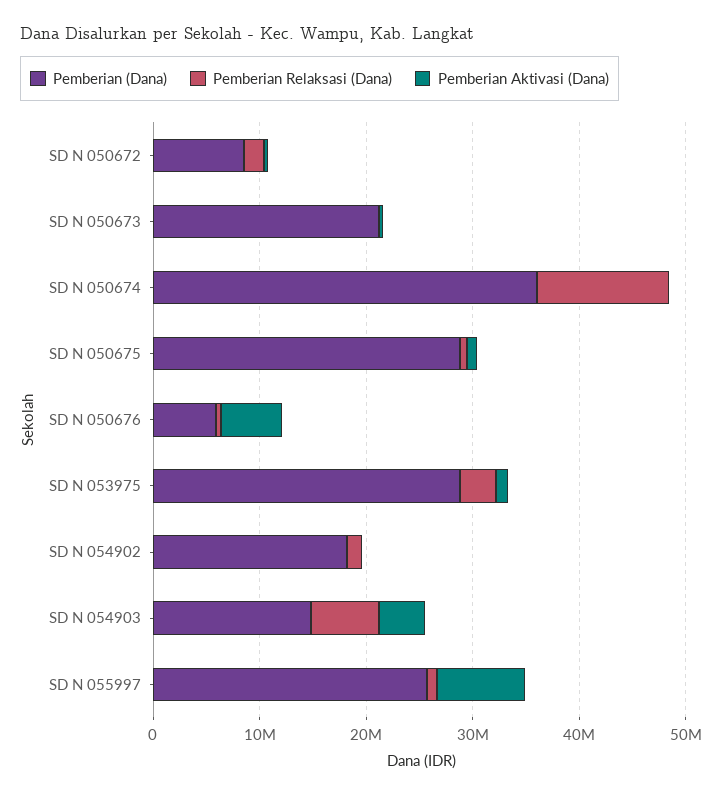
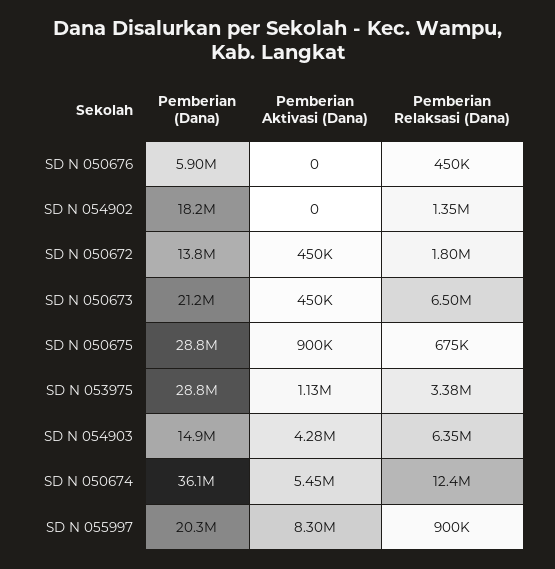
  {
    "Pemberian (Dana)": {
-     "SD N 050672": 8000000,
+     "SD N 050672": 13800000,
      "SD N 050673": 21200000,
      "SD N 050674": 36100000,
      "SD N 050675": 28800000,
      "SD N 050676": 5900000,
      "SD N 053975": 28800000,
      "SD N 054902": 18200000,
      "SD N 054903": 14900000,
-     "SD N 055997": 26000000
+     "SD N 055997": 20300000
    },
    "Pemberian Relaksasi (Dana)": {
      "SD N 050672": 1800000,
-     "SD N 050673": 0,
+     "SD N 050673": 6500000,
      "SD N 050674": 12400000,
      "SD N 050675": 675000,
      "SD N 050676": 450000,
      "SD N 053975": 3380000,
      "SD N 054902": 1350000,
      "SD N 054903": 6350000,
      "SD N 055997": 900000
    },
    "Pemberian Aktivasi (Dana)": {
      "SD N 050672": 450000,
      "SD N 050673": 450000,
-     "SD N 050674": 0,
+     "SD N 050674": 5450000,
      "SD N 050675": 900000,
-     "SD N 050676": 6000000,
+     "SD N 050676": 0,
      "SD N 053975": 1130000,
      "SD N 054902": 0,
      "SD N 054903": 4280000,
      "SD N 055997": 8300000
    }
  }

